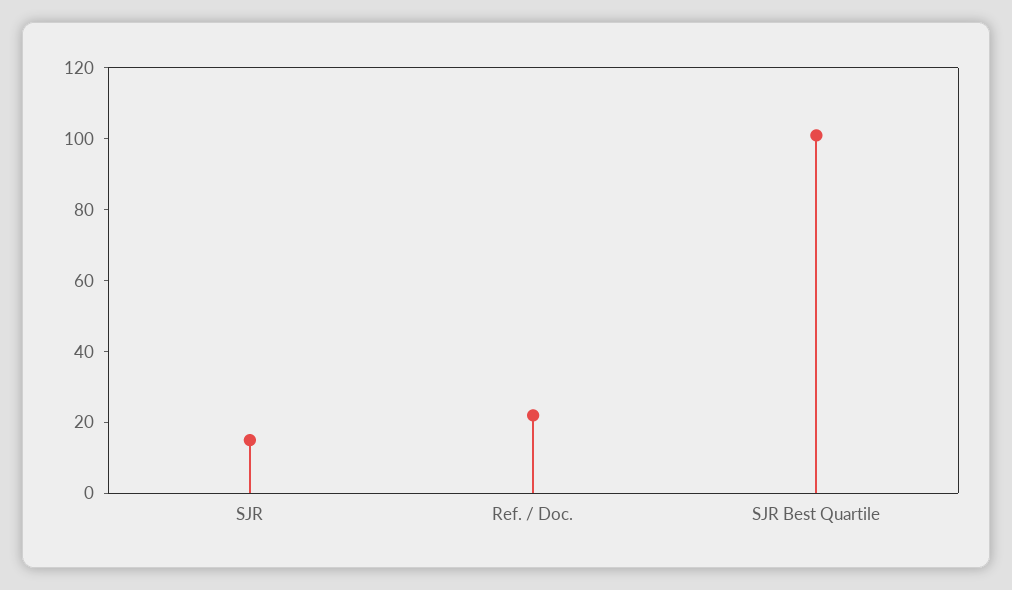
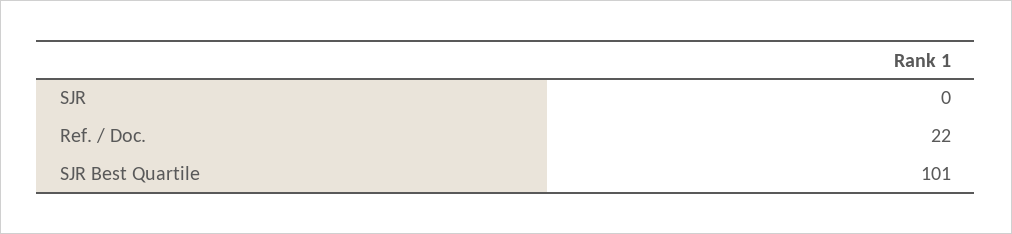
  {
-   "SJR": 15,
+   "SJR": 0,
    "Ref. / Doc.": 22,
    "SJR Best Quartile": 101
  }

